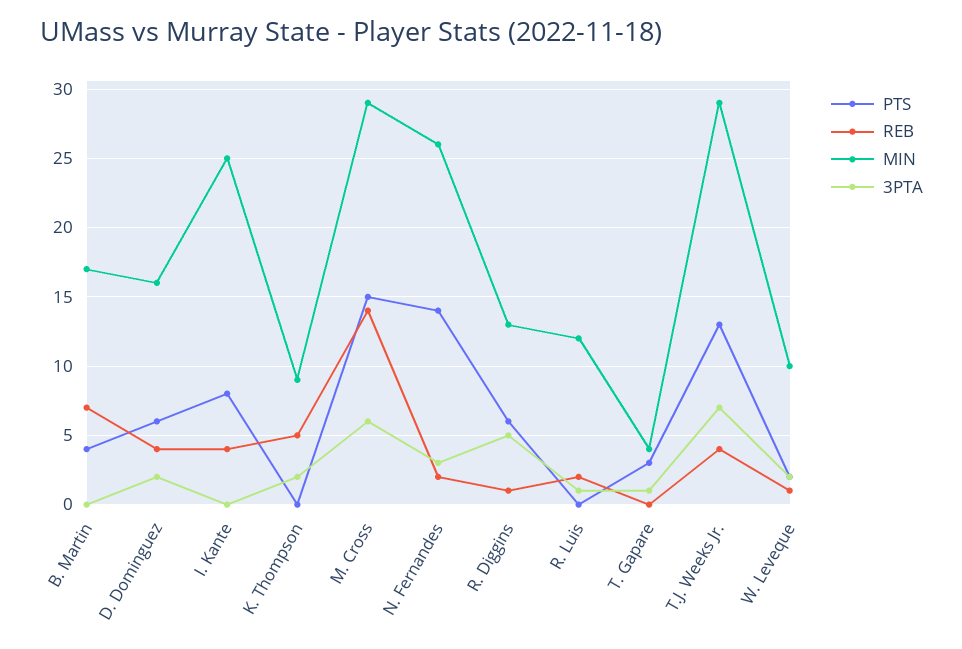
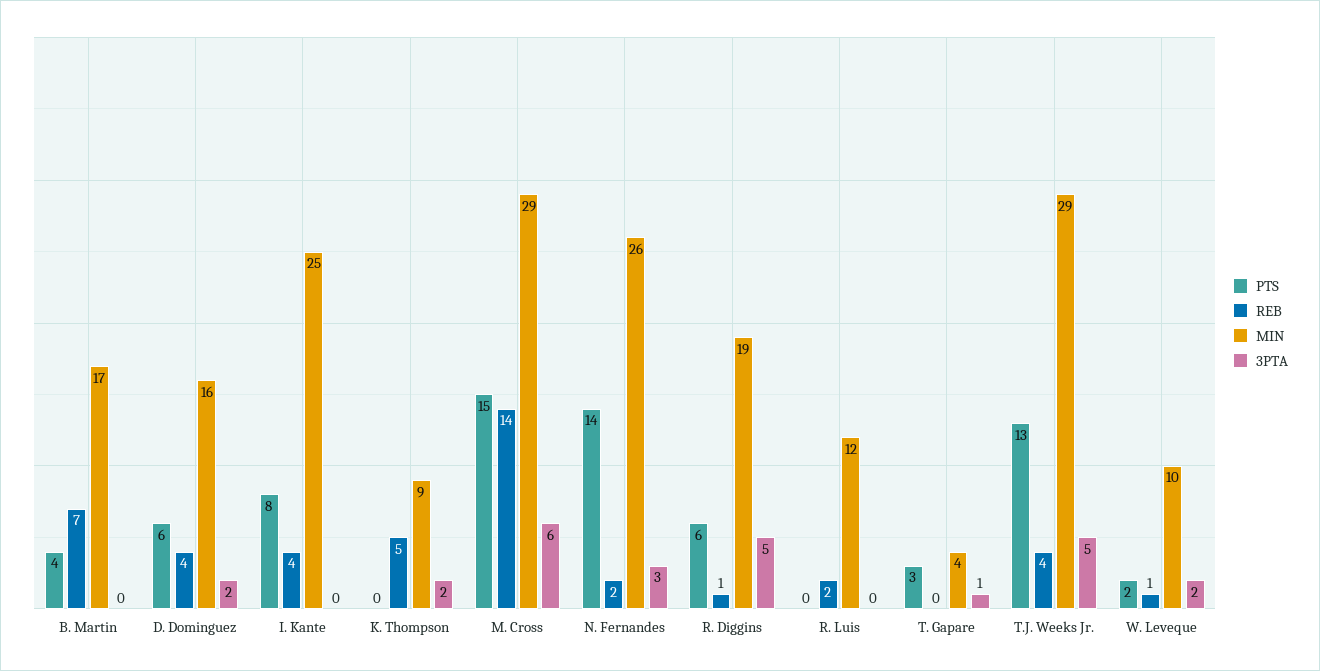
  {
    "PTS": {
      "B. Martin": 4,
      "D. Dominguez": 6,
      "I. Kante": 8,
      "K. Thompson": 0,
      "M. Cross": 15,
      "N. Fernandes": 14,
      "R. Diggins": 6,
      "R. Luis": 0,
      "T. Gapare": 3,
      "T.J. Weeks Jr.": 13,
      "W. Leveque": 2
    },
    "REB": {
      "B. Martin": 7,
      "D. Dominguez": 4,
      "I. Kante": 4,
      "K. Thompson": 5,
      "M. Cross": 14,
      "N. Fernandes": 2,
      "R. Diggins": 1,
      "R. Luis": 2,
      "T. Gapare": 0,
      "T.J. Weeks Jr.": 4,
      "W. Leveque": 1
    },
    "MIN": {
      "B. Martin": 17,
      "D. Dominguez": 16,
      "I. Kante": 25,
      "K. Thompson": 9,
      "M. Cross": 29,
      "N. Fernandes": 26,
-     "R. Diggins": 13,
+     "R. Diggins": 19,
      "R. Luis": 12,
      "T. Gapare": 4,
      "T.J. Weeks Jr.": 29,
      "W. Leveque": 10
    },
    "3PTA": {
      "B. Martin": 0,
      "D. Dominguez": 2,
      "I. Kante": 0,
      "K. Thompson": 2,
      "M. Cross": 6,
      "N. Fernandes": 3,
      "R. Diggins": 5,
-     "R. Luis": 1,
+     "R. Luis": 0,
      "T. Gapare": 1,
-     "T.J. Weeks Jr.": 7,
+     "T.J. Weeks Jr.": 5,
      "W. Leveque": 2
    }
  }

